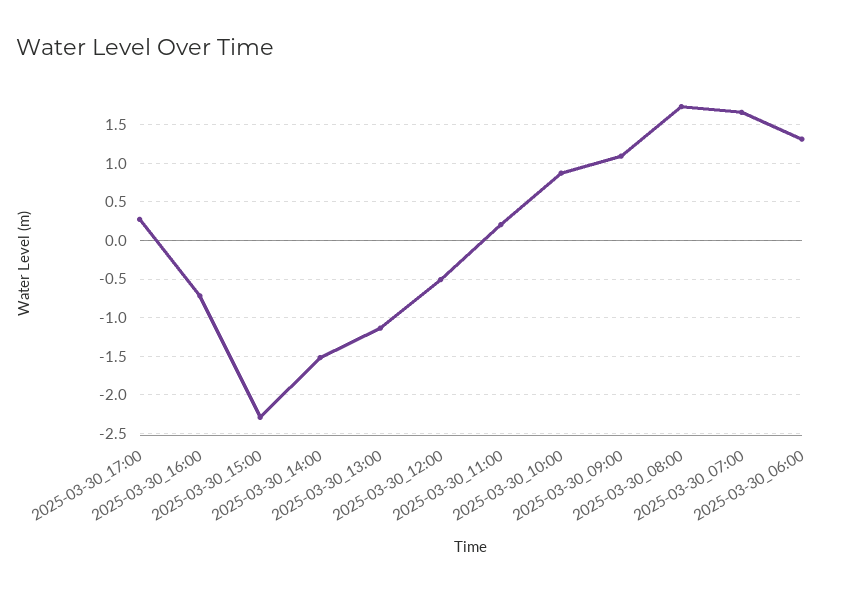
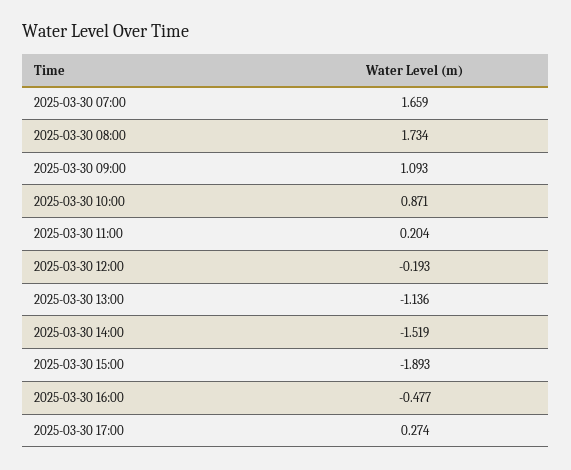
  {
    "2025-03-30_17:00": 0.274,
-   "2025-03-30_16:00": -0.7,
+   "2025-03-30_16:00": -0.477,
-   "2025-03-30_15:00": -2.3,
+   "2025-03-30_15:00": -1.893,
    "2025-03-30_14:00": -1.519,
    "2025-03-30_13:00": -1.136,
-   "2025-03-30_12:00": -0.5,
+   "2025-03-30_12:00": -0.193,
    "2025-03-30_11:00": 0.204,
    "2025-03-30_10:00": 0.871,
    "2025-03-30_09:00": 1.093,
    "2025-03-30_08:00": 1.734,
-   "2025-03-30_07:00": 1.659,
+   "2025-03-30_07:00": 1.659
-   "2025-03-30_06:00": 1.3
  }

